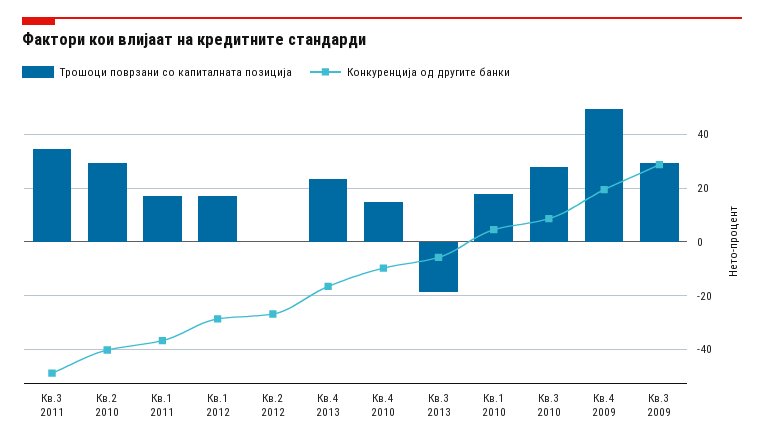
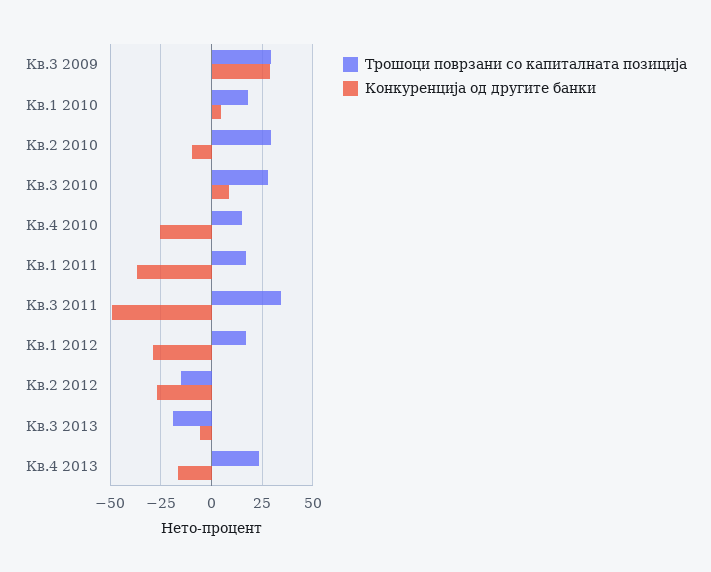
  {
    "Трошоци поврзани со капиталната позиција": {
      "Кв.3 2011": 35,
      "Кв.2 2010": 30,
      "Кв.1 2011": 17.5,
      "Кв.1 2012": 17.5,
-     "Кв.2 2012": 0,
+     "Кв.2 2012": -15,
      "Кв.4 2013": 22.5,
      "Кв.4 2010": 15,
      "Кв.3 2013": -20,
      "Кв.1 2010": 17.5,
      "Кв.3 2010": 27.5,
-     "Кв.4 2009": 50,
      "Кв.3 2009": 30
    },
    "Конкуренција од другите банки": {
      "Кв.3 2011": -50,
-     "Кв.2 2010": -40,
+     "Кв.2 2010": -10,
      "Кв.1 2011": -37.5,
      "Кв.1 2012": -27.5,
      "Кв.2 2012": -27.5,
      "Кв.4 2013": -17.5,
-     "Кв.4 2010": -10,
+     "Кв.4 2010": -25,
      "Кв.3 2013": -5,
      "Кв.1 2010": 5,
      "Кв.3 2010": 7.5,
-     "Кв.4 2009": 20,
      "Кв.3 2009": 27.5
    }
  }

